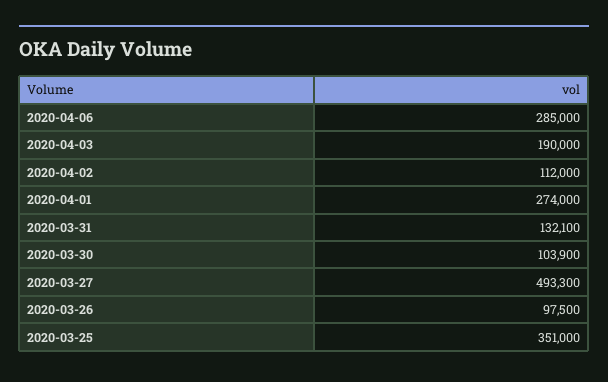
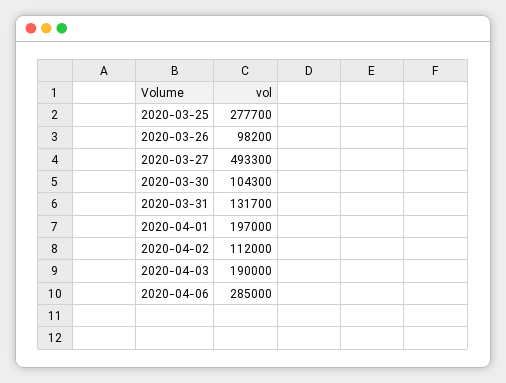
  {
    "2020-04-06": 285000,
    "2020-04-03": 190000,
    "2020-04-02": 112000,
-   "2020-04-01": 274000,
+   "2020-04-01": 197000,
-   "2020-03-31": 132100,
+   "2020-03-31": 131700,
-   "2020-03-30": 103900,
+   "2020-03-30": 104300,
    "2020-03-27": 493300,
-   "2020-03-26": 97500,
+   "2020-03-26": 98200,
-   "2020-03-25": 351000
+   "2020-03-25": 277700
  }

